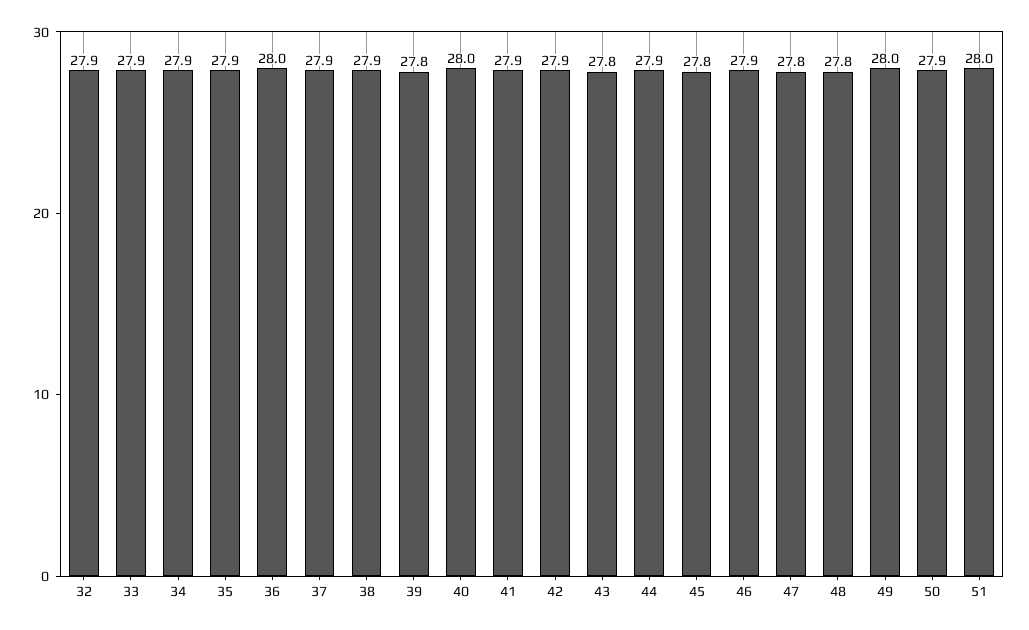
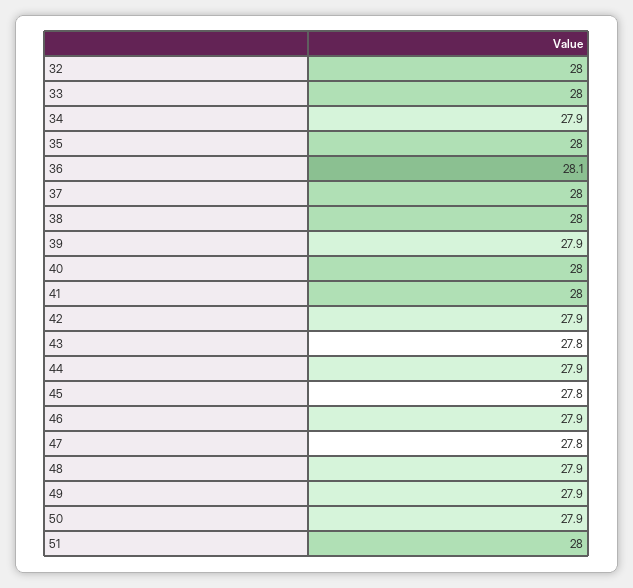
  {
-   "32": 27.9,
+   "32": 28,
-   "33": 27.9,
+   "33": 28,
    "34": 27.9,
-   "35": 27.9,
+   "35": 28,
-   "36": 28,
+   "36": 28.1,
-   "37": 27.9,
+   "37": 28,
-   "38": 27.9,
+   "38": 28,
-   "39": 27.8,
+   "39": 27.9,
    "40": 28,
-   "41": 27.9,
+   "41": 28,
    "42": 27.9,
    "43": 27.8,
    "44": 27.9,
    "45": 27.8,
    "46": 27.9,
    "47": 27.8,
-   "48": 27.8,
+   "48": 27.9,
-   "49": 28,
+   "49": 27.9,
    "50": 27.9,
    "51": 28
  }

